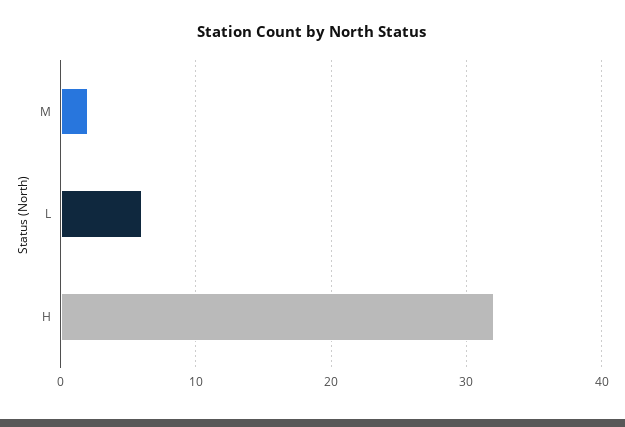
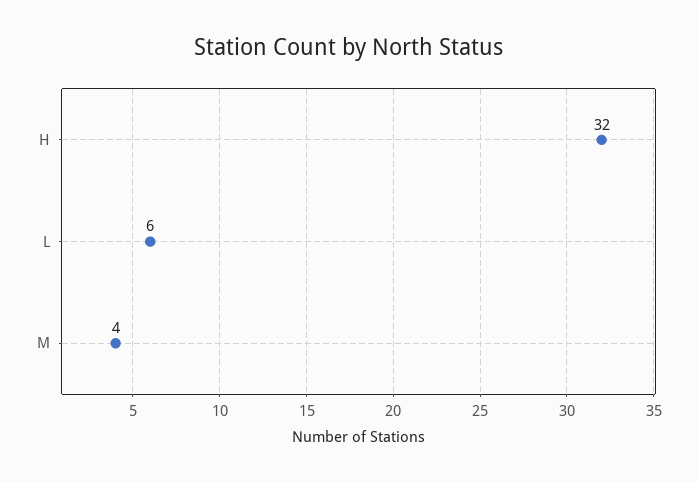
  {
-   "M": 2,
+   "M": 4,
    "L": 6,
    "H": 32
  }

